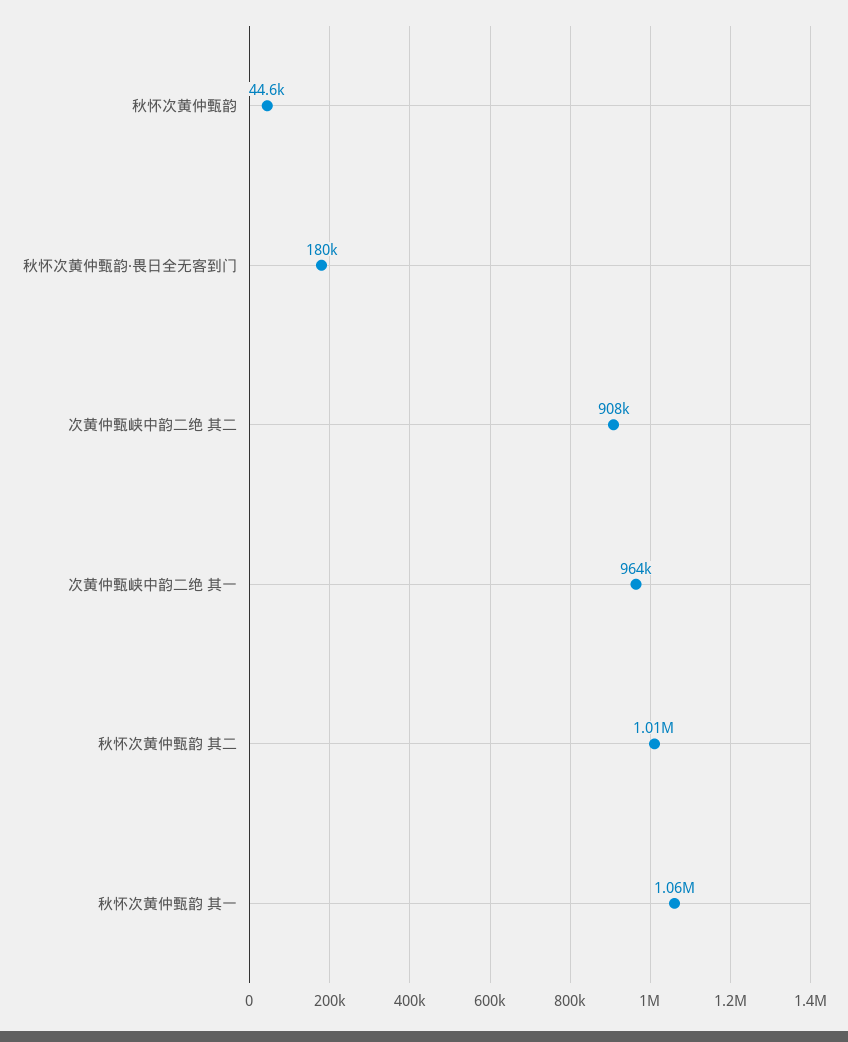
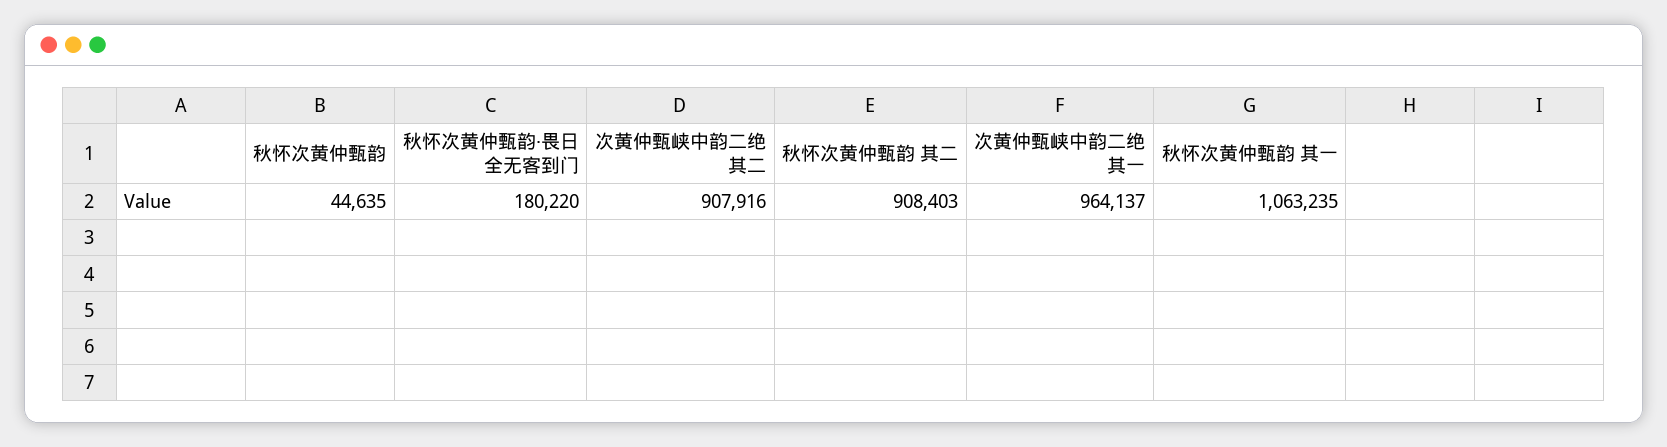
  {
    "秋怀次黄仲甄韵": 44635,
    "秋怀次黄仲甄韵·畏日全无客到门": 180220,
    "次黄仲甄峡中韵二绝 其二": 907916,
    "次黄仲甄峡中韵二绝 其一": 964137,
-   "秋怀次黄仲甄韵 其二": 1010000,
+   "秋怀次黄仲甄韵 其二": 908403,
    "秋怀次黄仲甄韵 其一": 1063235
  }

